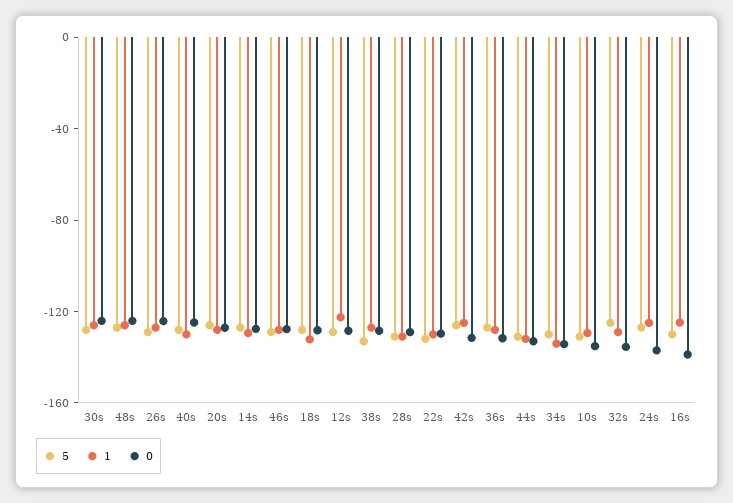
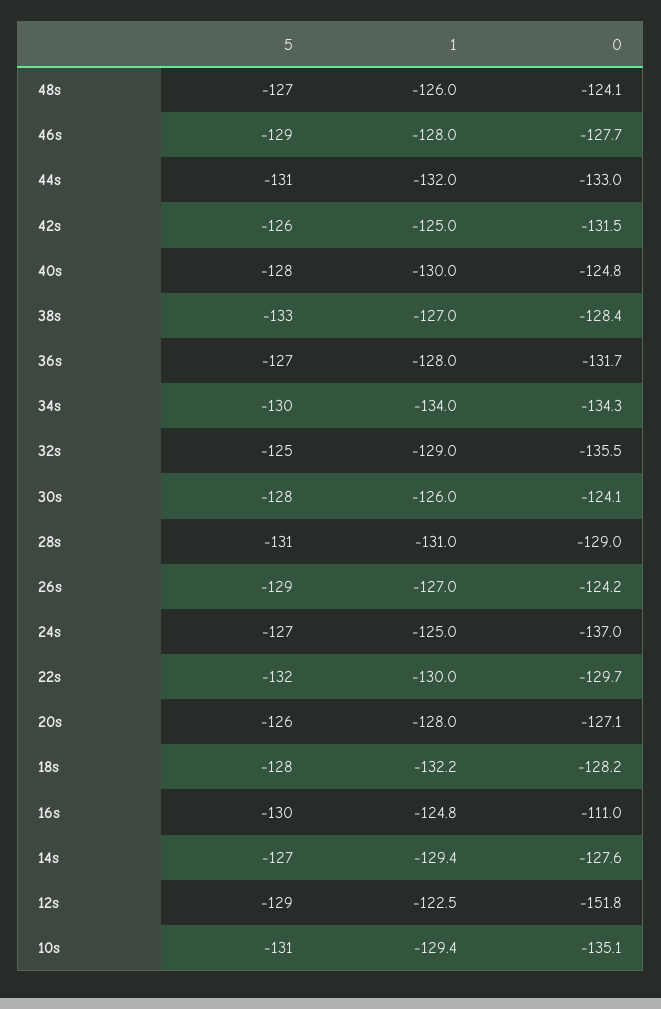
  {
    "5": {
      "30s": -128,
      "48s": -127,
      "26s": -129,
      "40s": -128,
      "20s": -126,
      "14s": -127,
      "46s": -129,
      "18s": -128,
      "12s": -129,
      "38s": -133,
      "28s": -131,
      "22s": -132,
      "42s": -126,
      "36s": -127,
      "44s": -131,
      "34s": -130,
      "10s": -131,
      "32s": -125,
      "24s": -127,
      "16s": -130
    },
    "1": {
      "30s": -126,
      "48s": -126,
      "26s": -127,
      "40s": -130,
      "20s": -128,
      "14s": -129.4,
      "46s": -128,
      "18s": -132.2,
      "12s": -122.5,
      "38s": -127,
      "28s": -131,
      "22s": -130,
      "42s": -125,
      "36s": -128,
      "44s": -132,
      "34s": -134,
      "10s": -129.4,
      "32s": -129,
      "24s": -125,
      "16s": -124.8
    },
    "0": {
      "30s": -124.1,
      "48s": -124.1,
      "26s": -124.2,
      "40s": -124.8,
      "20s": -127.1,
      "14s": -127.6,
      "46s": -127.7,
      "18s": -128.2,
-     "12s": -130,
+     "12s": -151.8,
      "38s": -128.4,
      "28s": -129,
      "22s": -129.7,
      "42s": -131.5,
      "36s": -131.7,
      "44s": -133,
      "34s": -134.3,
      "10s": -135.1,
      "32s": -135.5,
      "24s": -137,
-     "16s": -140
+     "16s": -111
    }
  }

